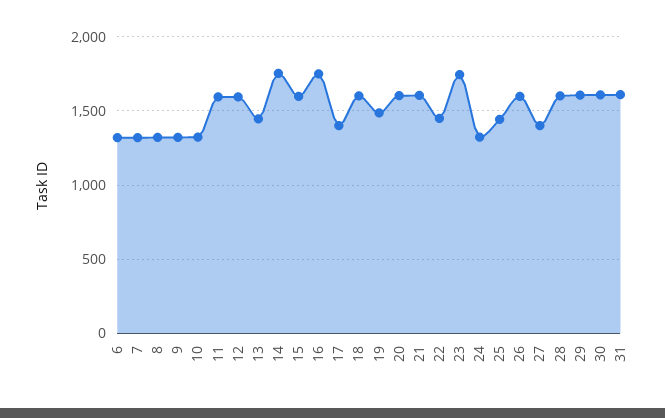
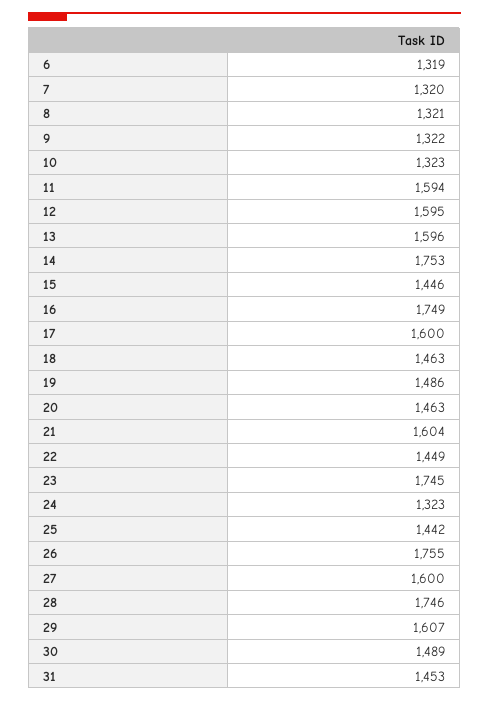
  {
    "6": 1319,
    "7": 1320,
    "8": 1321,
    "9": 1322,
    "10": 1323,
    "11": 1594,
    "12": 1595,
-   "13": 1450,
+   "13": 1596,
    "14": 1753,
-   "15": 1600,
+   "15": 1446,
    "16": 1749,
-   "17": 1400,
+   "17": 1600,
-   "18": 1600,
+   "18": 1463,
    "19": 1486,
-   "20": 1600,
+   "20": 1463,
    "21": 1604,
    "22": 1449,
    "23": 1745,
    "24": 1323,
    "25": 1442,
-   "26": 1600,
+   "26": 1755,
-   "27": 1400,
+   "27": 1600,
-   "28": 1600,
+   "28": 1746,
    "29": 1607,
-   "30": 1600,
+   "30": 1489,
-   "31": 1600
+   "31": 1453
  }

